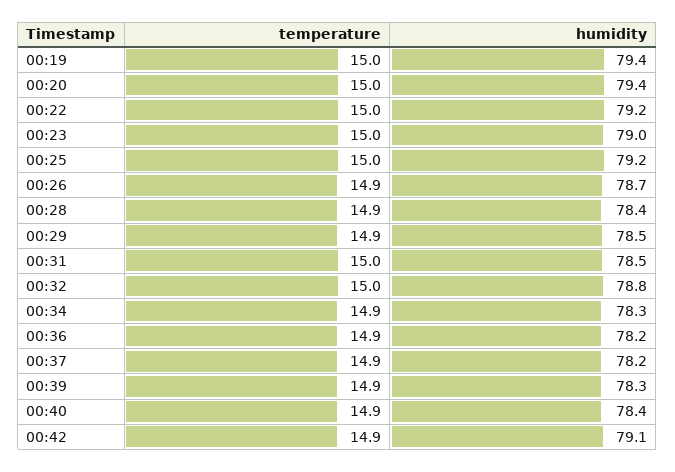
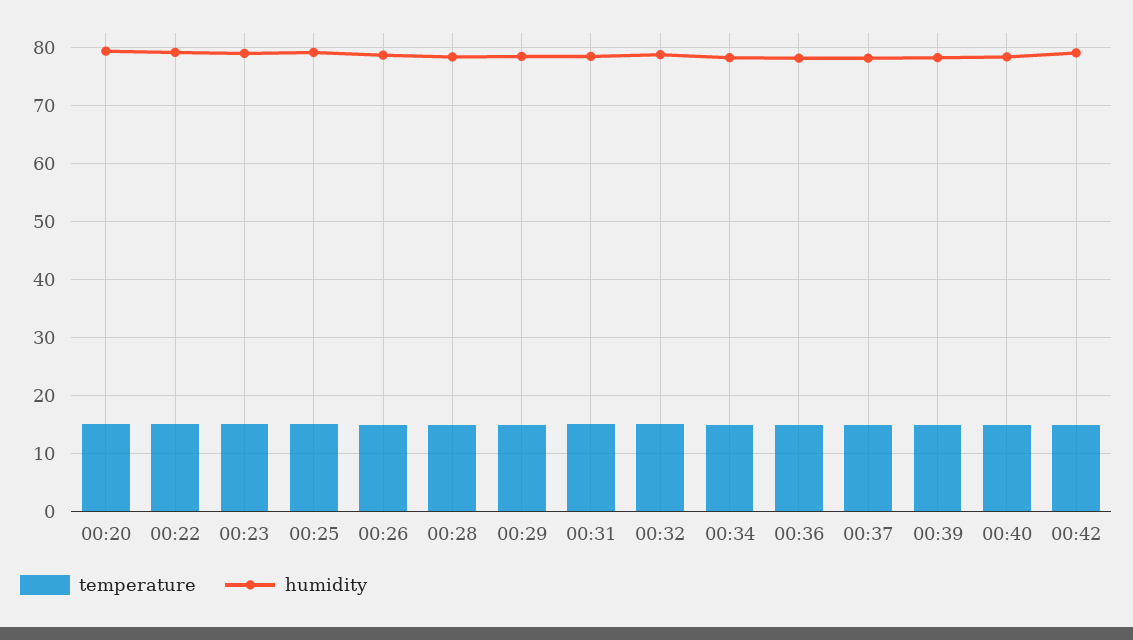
  {
    "temperature": {
-     "00:19": 15,
      "00:20": 15,
      "00:22": 15,
      "00:23": 15,
      "00:25": 15,
      "00:26": 14.9,
      "00:28": 14.9,
      "00:29": 14.9,
      "00:31": 15,
      "00:32": 15,
      "00:34": 14.9,
      "00:36": 14.9,
      "00:37": 14.9,
      "00:39": 14.9,
      "00:40": 14.9,
      "00:42": 14.9
    },
    "humidity": {
-     "00:19": 79.4,
      "00:20": 79.4,
      "00:22": 79.2,
      "00:23": 79,
      "00:25": 79.2,
      "00:26": 78.7,
      "00:28": 78.4,
      "00:29": 78.5,
      "00:31": 78.5,
      "00:32": 78.8,
      "00:34": 78.3,
      "00:36": 78.2,
      "00:37": 78.2,
      "00:39": 78.3,
      "00:40": 78.4,
      "00:42": 79.1
    }
  }

